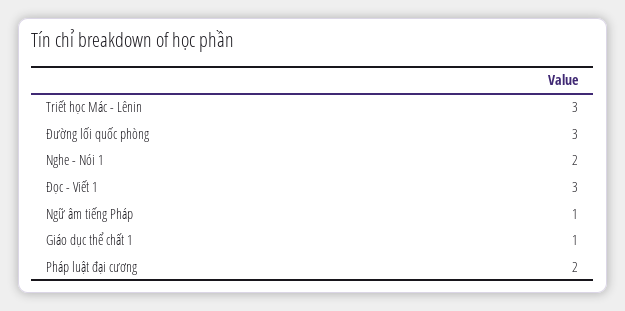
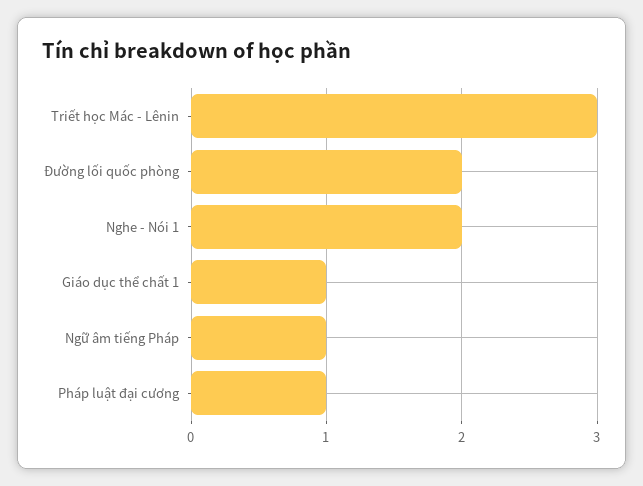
  {
    "Triết học Mác - Lênin": 3,
-   "Đường lối quốc phòng": 3,
+   "Đường lối quốc phòng": 2,
    "Nghe - Nói 1": 2,
-   "Đọc - Viết 1": 3,
    "Ngữ âm tiếng Pháp": 1,
    "Giáo dục thể chất 1": 1,
-   "Pháp luật đại cương": 2
+   "Pháp luật đại cương": 1
  }

